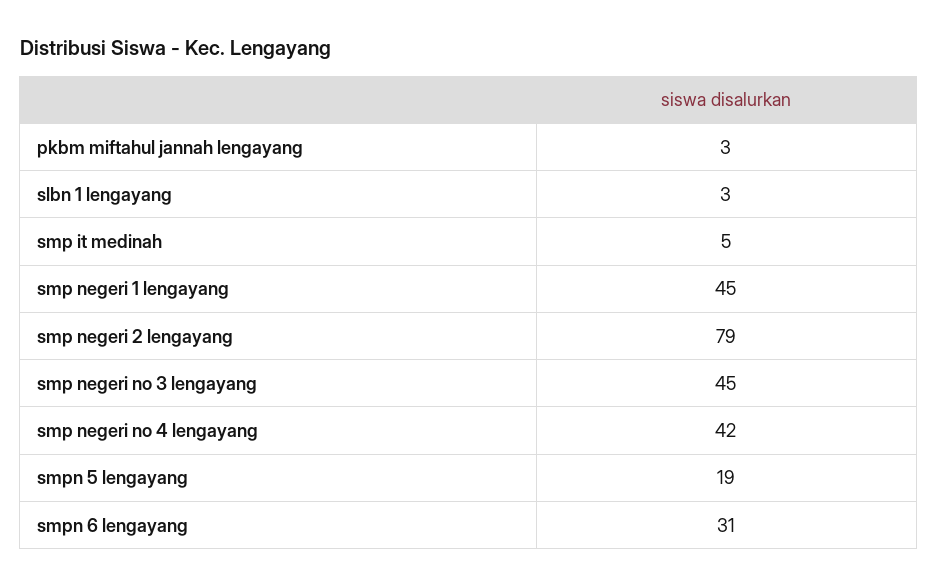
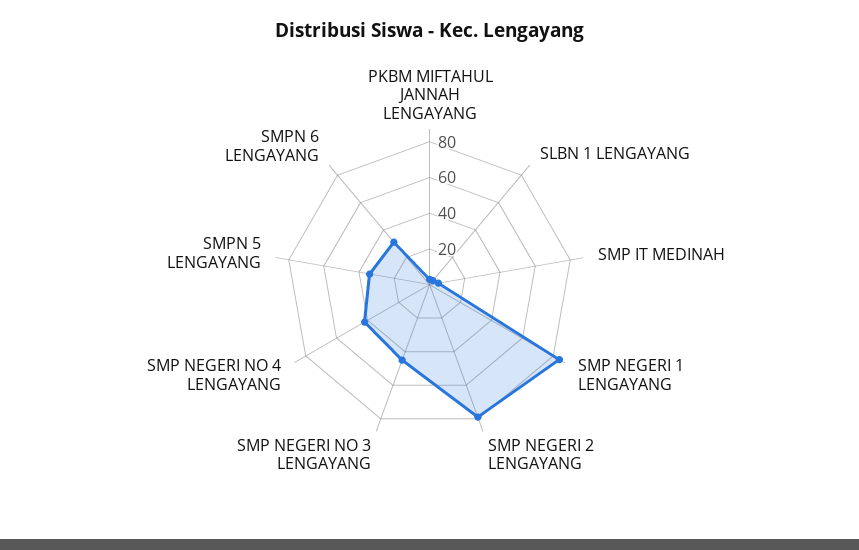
  {
    "pkbm miftahul jannah lengayang": 3,
    "slbn 1 lengayang": 3,
    "smp it medinah": 5,
-   "smp negeri 1 lengayang": 45,
+   "smp negeri 1 lengayang": 85,
    "smp negeri 2 lengayang": 79,
    "smp negeri no 3 lengayang": 45,
    "smp negeri no 4 lengayang": 42,
-   "smpn 5 lengayang": 19,
+   "smpn 5 lengayang": 35,
    "smpn 6 lengayang": 31
  }

